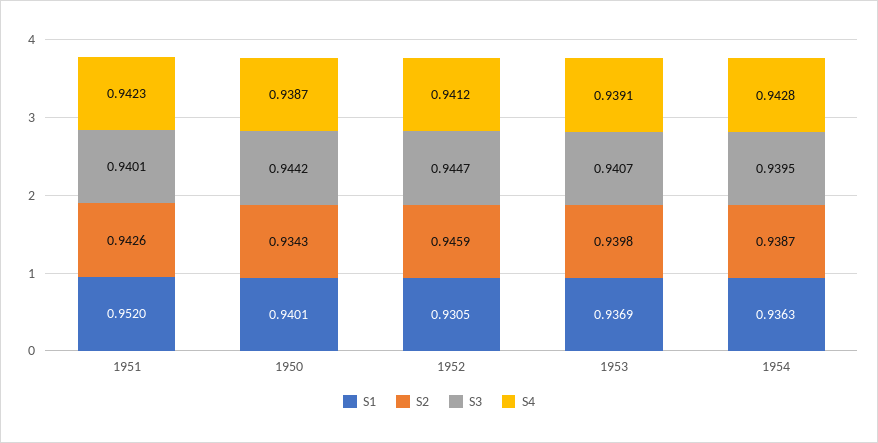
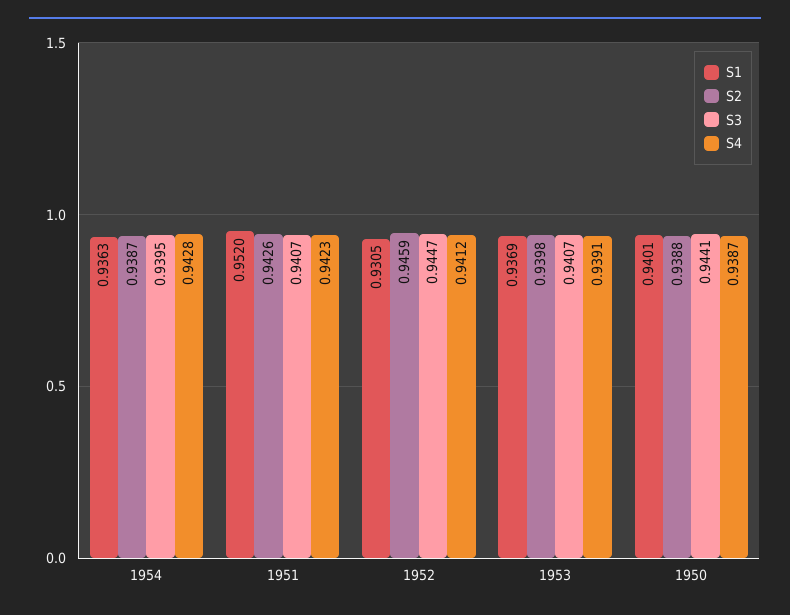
  {
    "S1": {
      "1951": 0.952,
      "1950": 0.9401,
      "1952": 0.9305,
      "1953": 0.9369,
      "1954": 0.9363
    },
    "S2": {
      "1951": 0.9426,
-     "1950": 0.9343,
+     "1950": 0.9388,
      "1952": 0.9459,
      "1953": 0.9398,
      "1954": 0.9387
    },
    "S3": {
-     "1951": 0.9401,
+     "1951": 0.9407,
-     "1950": 0.9442,
+     "1950": 0.9441,
      "1952": 0.9447,
      "1953": 0.9407,
      "1954": 0.9395
    },
    "S4": {
      "1951": 0.9423,
      "1950": 0.9387,
      "1952": 0.9412,
      "1953": 0.9391,
      "1954": 0.9428
    }
  }

